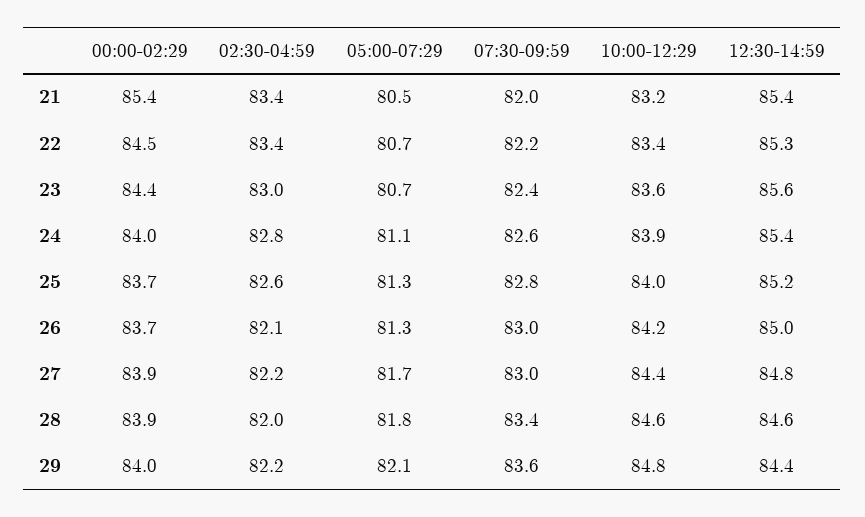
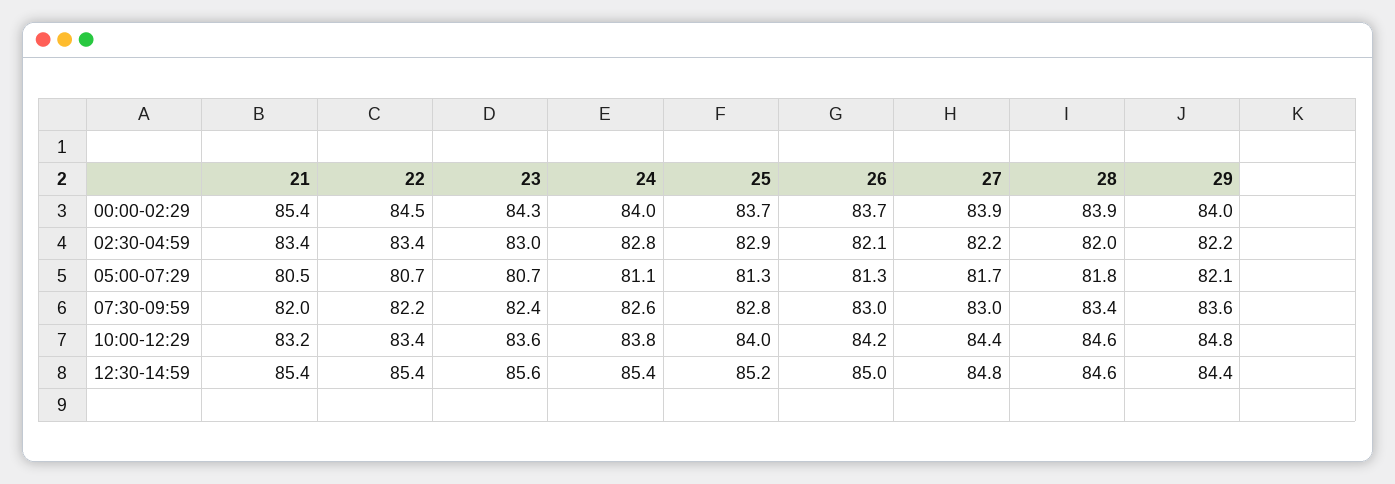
  {
    "00:00-02:29": {
      "21": 85.4,
      "22": 84.5,
-     "23": 84.4,
+     "23": 84.3,
      "24": 84,
      "25": 83.7,
      "26": 83.7,
      "27": 83.9,
      "28": 83.9,
      "29": 84
    },
    "02:30-04:59": {
      "21": 83.4,
      "22": 83.4,
      "23": 83,
      "24": 82.8,
-     "25": 82.6,
+     "25": 82.9,
      "26": 82.1,
      "27": 82.2,
      "28": 82,
      "29": 82.2
    },
    "05:00-07:29": {
      "21": 80.5,
      "22": 80.7,
      "23": 80.7,
      "24": 81.1,
      "25": 81.3,
      "26": 81.3,
      "27": 81.7,
      "28": 81.8,
      "29": 82.1
    },
    "07:30-09:59": {
      "21": 82,
      "22": 82.2,
      "23": 82.4,
      "24": 82.6,
      "25": 82.8,
      "26": 83,
      "27": 83,
      "28": 83.4,
      "29": 83.6
    },
    "10:00-12:29": {
      "21": 83.2,
      "22": 83.4,
      "23": 83.6,
-     "24": 83.9,
+     "24": 83.8,
      "25": 84,
      "26": 84.2,
      "27": 84.4,
      "28": 84.6,
      "29": 84.8
    },
    "12:30-14:59": {
      "21": 85.4,
-     "22": 85.3,
+     "22": 85.4,
      "23": 85.6,
      "24": 85.4,
      "25": 85.2,
      "26": 85,
      "27": 84.8,
      "28": 84.6,
      "29": 84.4
    }
  }

